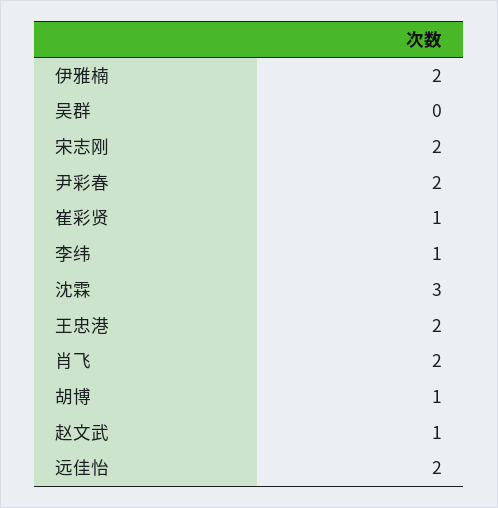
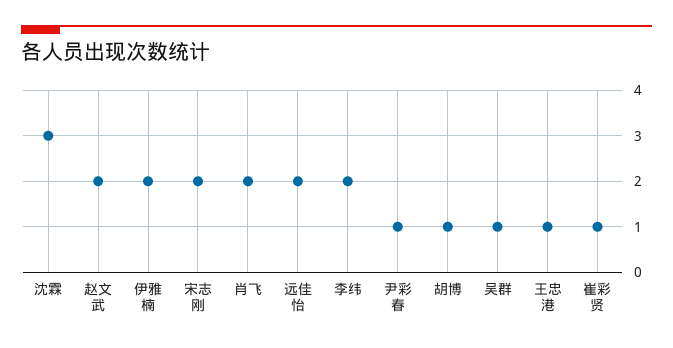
  {
    "伊雅楠": 2,
-   "吴群": 0,
+   "吴群": 1,
    "宋志刚": 2,
-   "尹彩春": 2,
+   "尹彩春": 1,
    "崔彩贤": 1,
-   "李纬": 1,
+   "李纬": 2,
    "沈霖": 3,
-   "王忠港": 2,
+   "王忠港": 1,
    "肖飞": 2,
    "胡博": 1,
-   "赵文武": 1,
+   "赵文武": 2,
    "远佳怡": 2
  }

